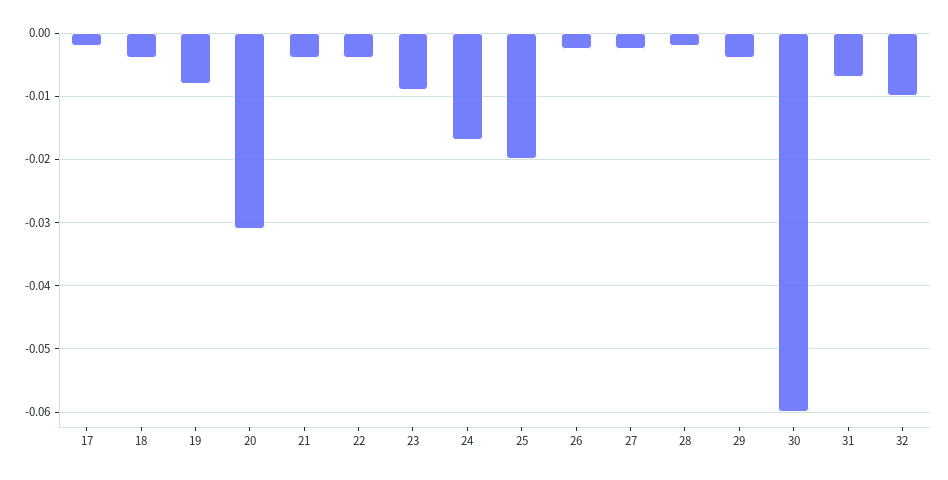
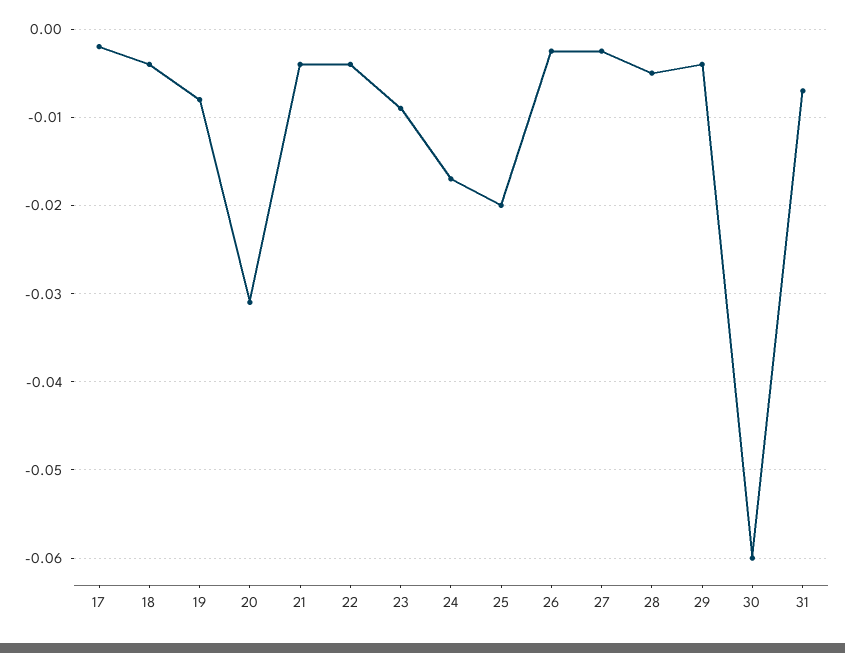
  {
    "17": -0.002,
    "18": -0.004,
    "19": -0.008,
    "20": -0.031,
    "21": -0.004,
    "22": -0.004,
    "23": -0.009,
    "24": -0.017,
    "25": -0.02,
    "26": -0.003,
    "27": -0.003,
-   "28": -0.002,
+   "28": -0.005,
    "29": -0.004,
    "30": -0.06,
-   "31": -0.007,
+   "31": -0.007
-   "32": -0.01
  }

